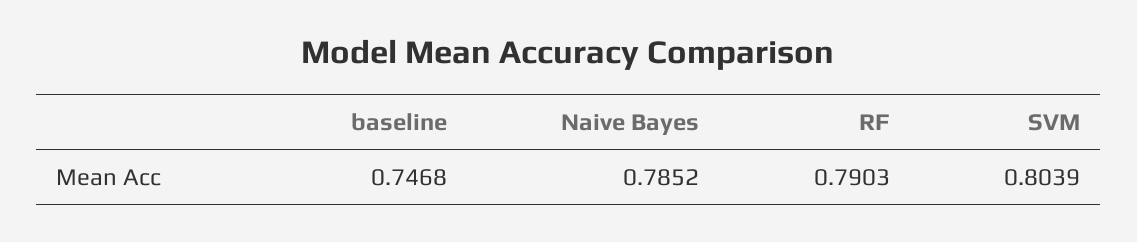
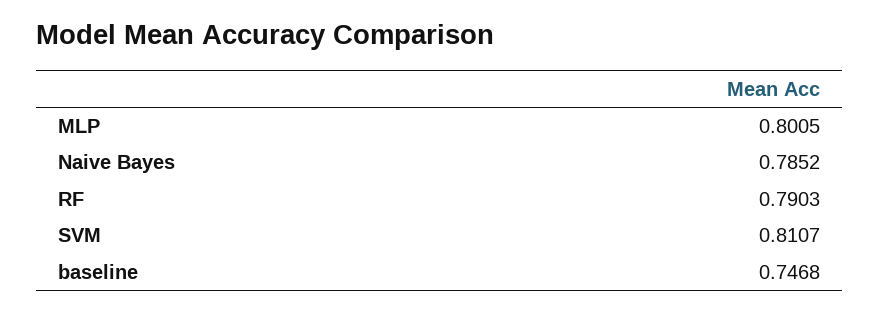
  {
    "baseline": 0.7468,
    "Naive Bayes": 0.7852,
    "RF": 0.7903,
-   "SVM": 0.8039
+   "SVM": 0.8107,
+   "MLP": 0.8005
  }

